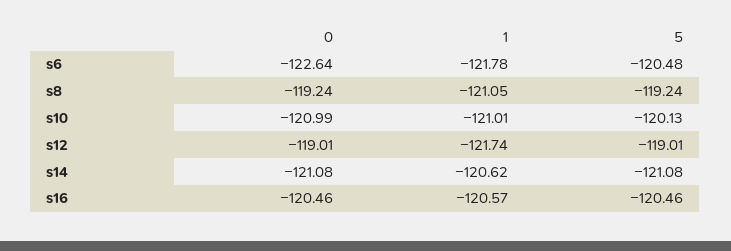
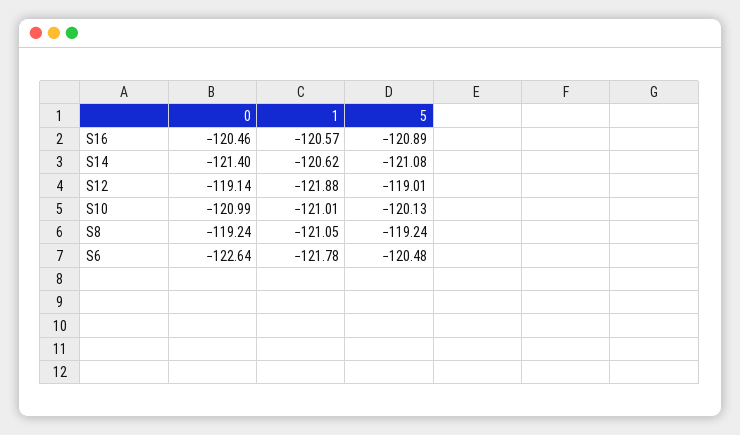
  {
    "0": {
      "s6": -122.64,
      "s8": -119.24,
      "s10": -120.99,
-     "s12": -119.01,
+     "s12": -119.14,
-     "s14": -121.08,
+     "s14": -121.4,
      "s16": -120.46
    },
    "1": {
      "s6": -121.78,
      "s8": -121.05,
      "s10": -121.01,
-     "s12": -121.74,
+     "s12": -121.88,
      "s14": -120.62,
      "s16": -120.57
    },
    "5": {
      "s6": -120.48,
      "s8": -119.24,
      "s10": -120.13,
      "s12": -119.01,
      "s14": -121.08,
-     "s16": -120.46
+     "s16": -120.89
    }
  }

